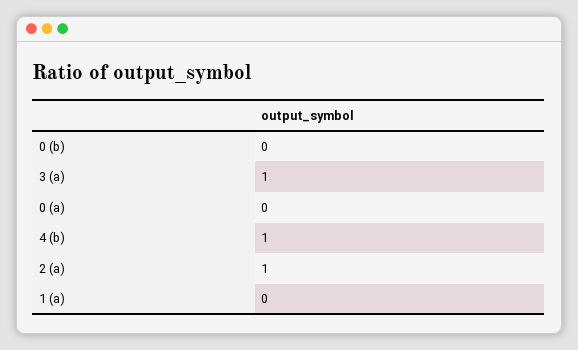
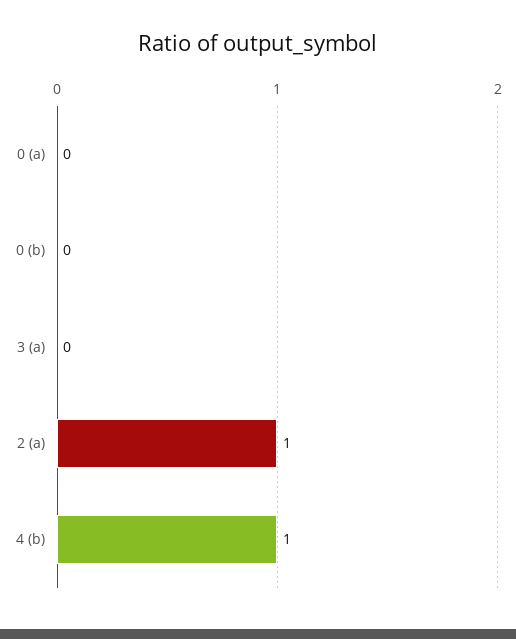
  {
    "0 (b)": 0,
-   "3 (a)": 1,
+   "3 (a)": 0,
    "0 (a)": 0,
    "4 (b)": 1,
-   "2 (a)": 1,
+   "2 (a)": 1
-   "1 (a)": 0
  }

